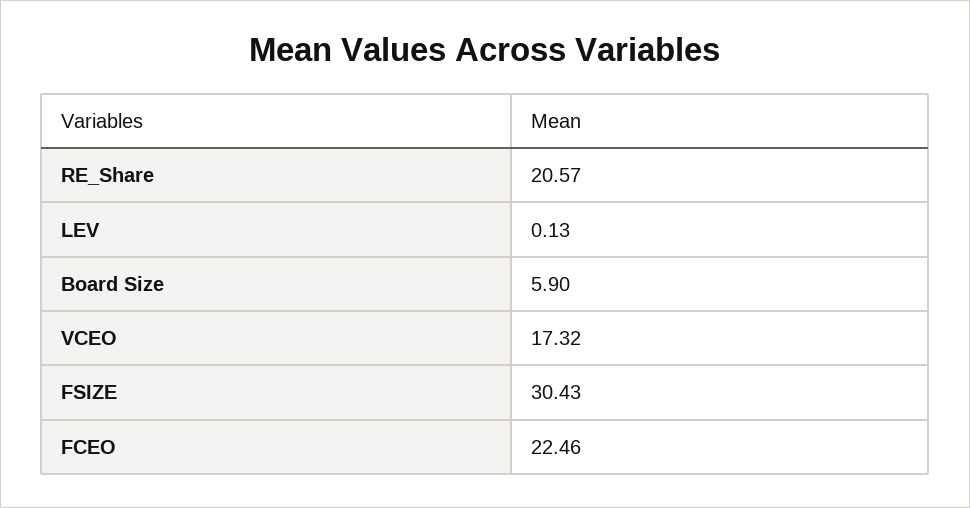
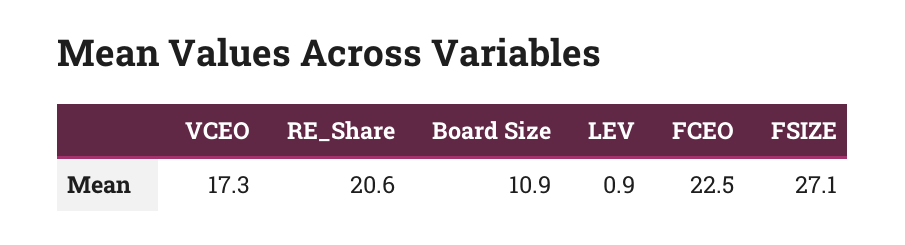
  {
    "RE_Share": 20.57,
-   "LEV": 0.13,
+   "LEV": 0.9,
-   "Board Size": 5.9,
+   "Board Size": 10.9,
    "VCEO": 17.32,
-   "FSIZE": 30.43,
+   "FSIZE": 27.1,
    "FCEO": 22.46
  }

